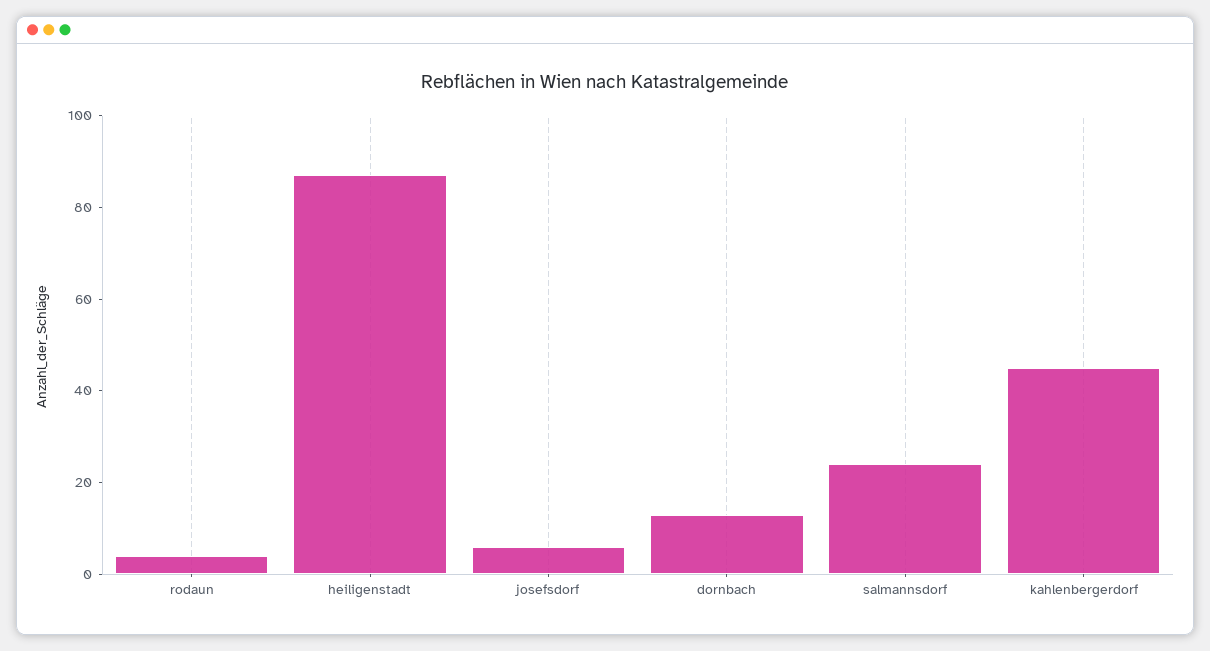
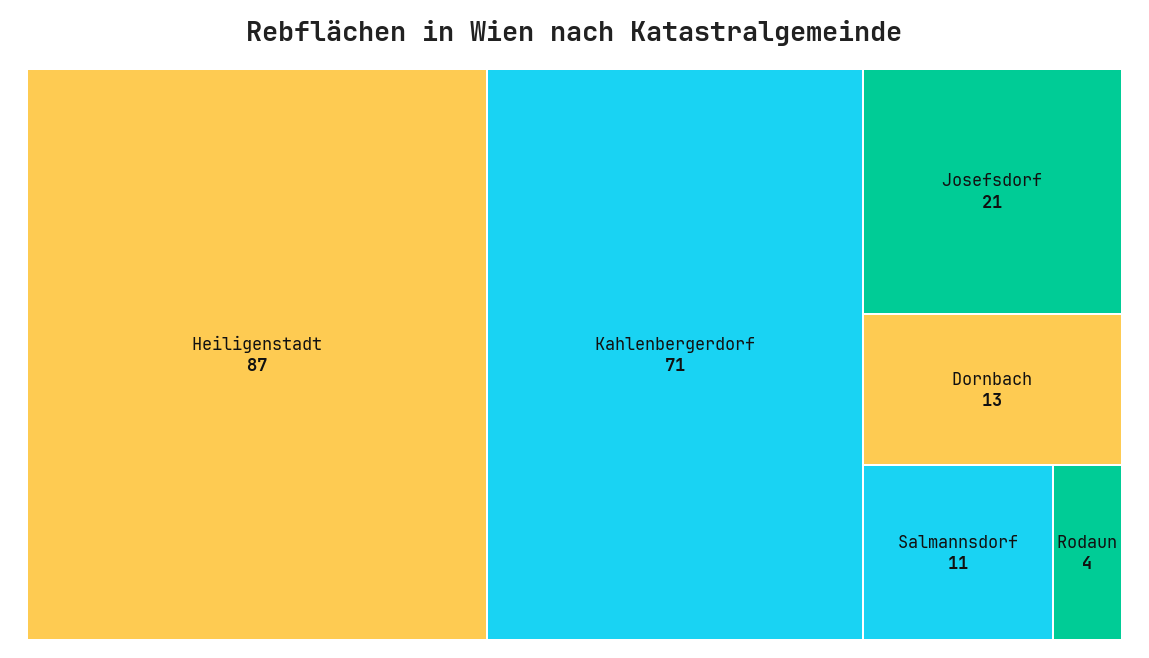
  {
    "rodaun": 4,
    "heiligenstadt": 87,
-   "josefsdorf": 5,
+   "josefsdorf": 21,
    "dornbach": 13,
-   "salmannsdorf": 25,
+   "salmannsdorf": 11,
-   "kahlenbergerdorf": 45
+   "kahlenbergerdorf": 71
  }

